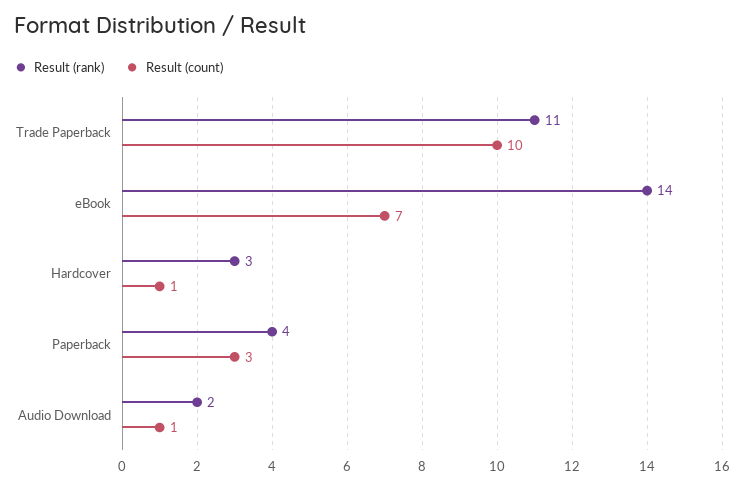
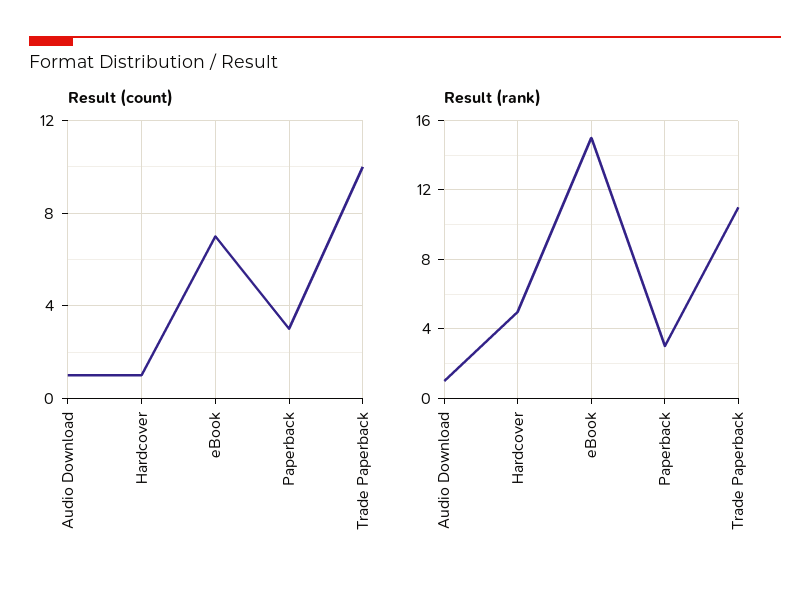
  {
    "Result (rank)": {
      "Trade Paperback": 11,
-     "eBook": 14,
+     "eBook": 15,
-     "Hardcover": 3,
+     "Hardcover": 5,
-     "Paperback": 4,
+     "Paperback": 3,
-     "Audio Download": 2
+     "Audio Download": 1
    },
    "Result (count)": {
      "Trade Paperback": 10,
      "eBook": 7,
      "Hardcover": 1,
      "Paperback": 3,
      "Audio Download": 1
    }
  }

